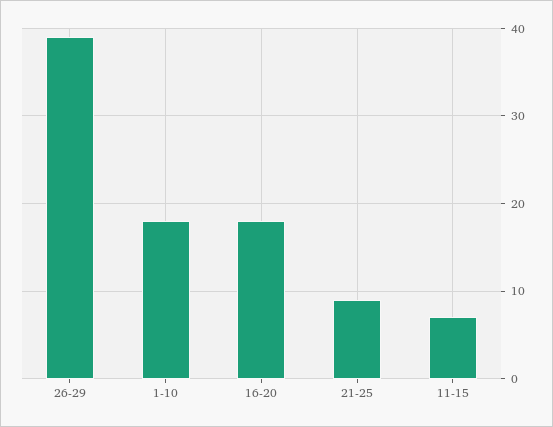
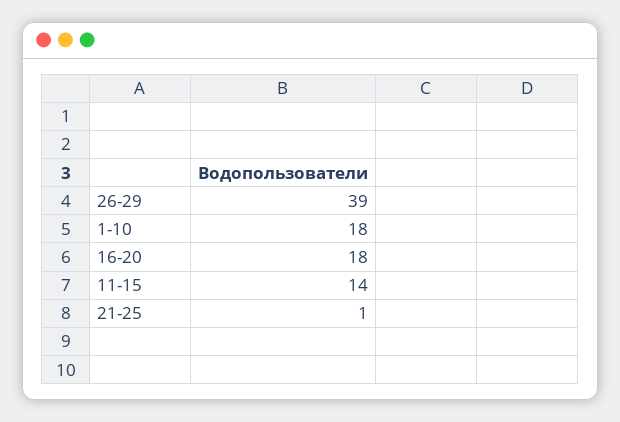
  {
    "26-29": 39,
    "1-10": 18,
    "16-20": 18,
-   "21-25": 9,
+   "21-25": 1,
-   "11-15": 7
+   "11-15": 14
  }

